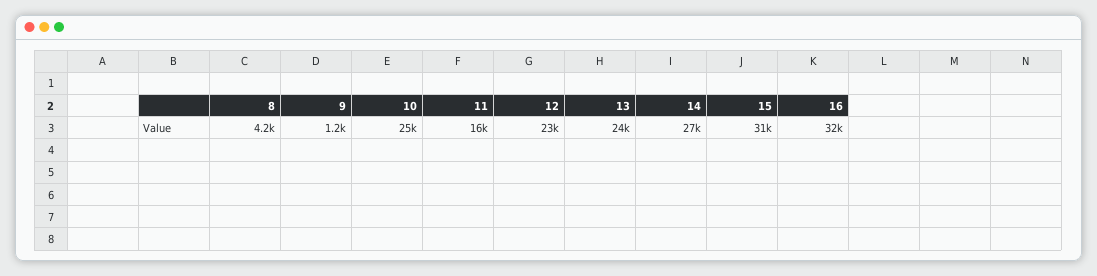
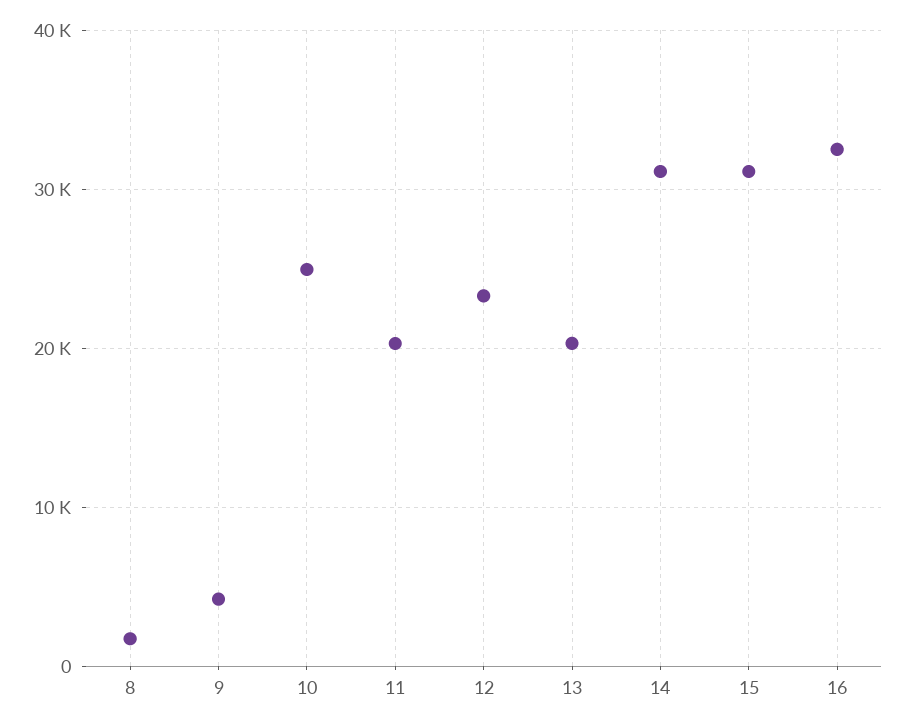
  {
-   "8": 4200,
+   "8": 2000,
-   "9": 1200,
+   "9": 4000,
    "10": 25000,
-   "11": 16000,
+   "11": 20000,
    "12": 23000,
-   "13": 24000,
+   "13": 20000,
-   "14": 27000,
+   "14": 31000,
    "15": 31000,
    "16": 32000
  }

